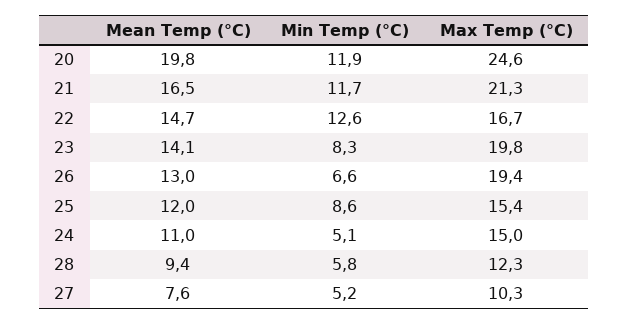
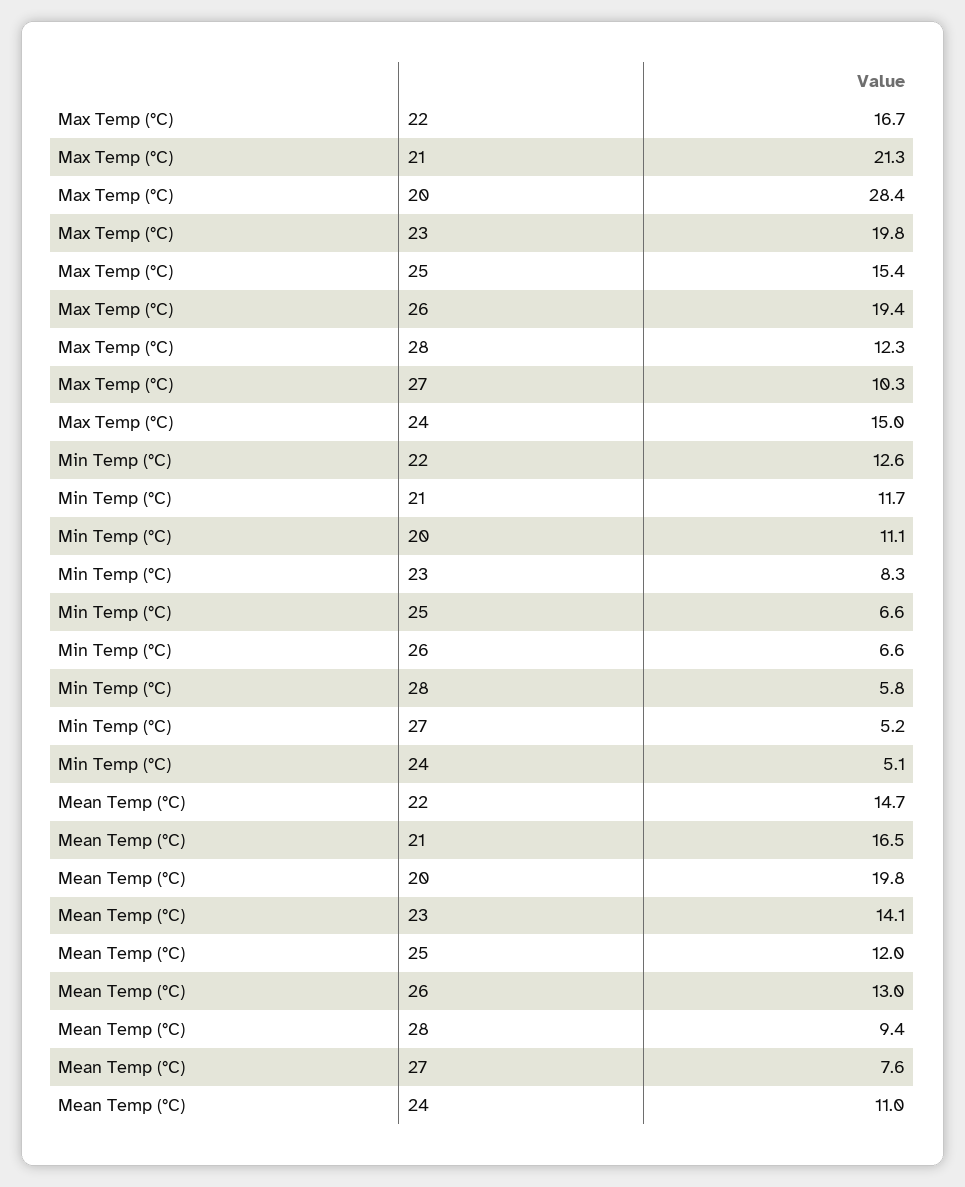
  {
    "Mean Temp (°C)": {
      "20": 19.8,
      "21": 16.5,
      "22": 14.7,
      "23": 14.1,
      "26": 13,
      "25": 12,
      "24": 11,
      "28": 9.4,
      "27": 7.6
    },
    "Min Temp (°C)": {
-     "20": 11.9,
+     "20": 11.1,
      "21": 11.7,
      "22": 12.6,
      "23": 8.3,
      "26": 6.6,
-     "25": 8.6,
+     "25": 6.6,
      "24": 5.1,
      "28": 5.8,
      "27": 5.2
    },
    "Max Temp (°C)": {
-     "20": 24.6,
+     "20": 28.4,
      "21": 21.3,
      "22": 16.7,
      "23": 19.8,
      "26": 19.4,
      "25": 15.4,
      "24": 15,
      "28": 12.3,
      "27": 10.3
    }
  }

